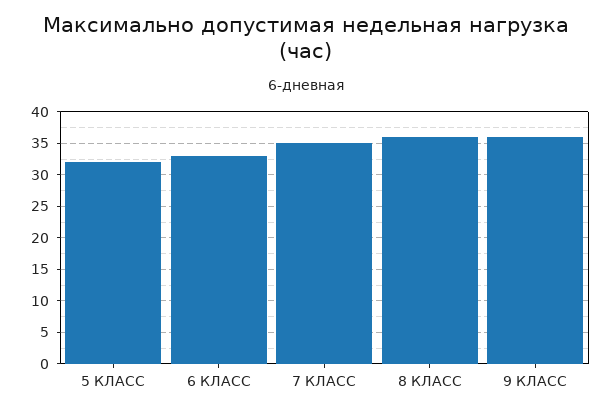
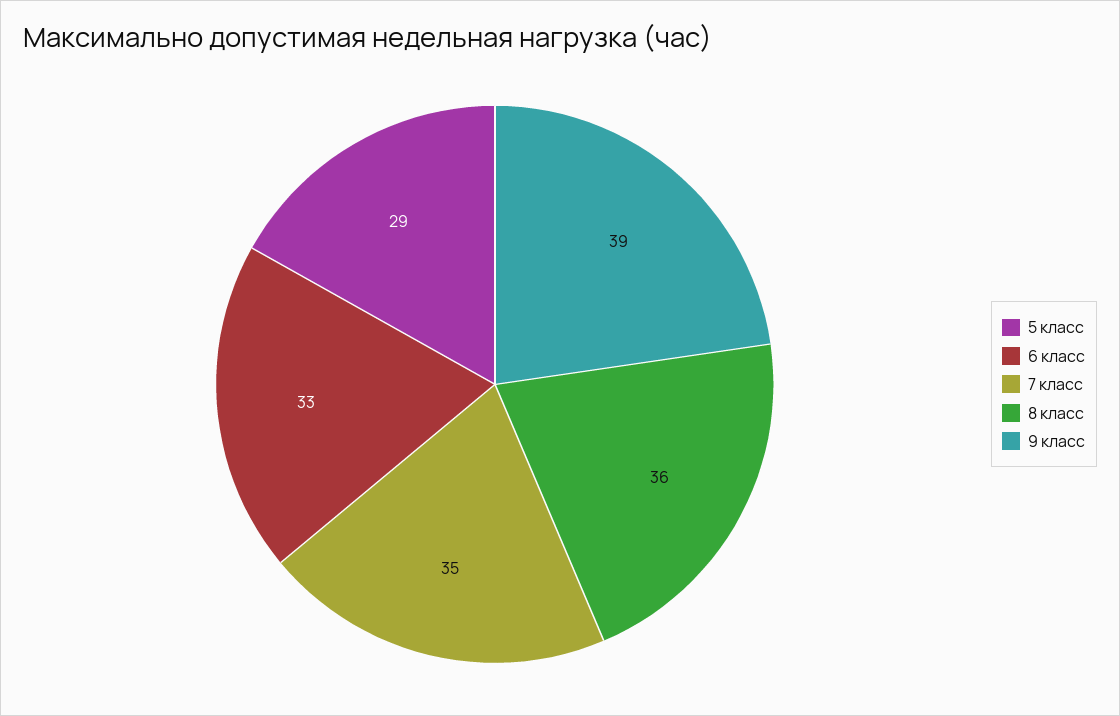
  {
-   "5 КЛАСС": 32,
+   "5 КЛАСС": 29,
    "6 КЛАСС": 33,
    "7 КЛАСС": 35,
    "8 КЛАСС": 36,
-   "9 КЛАСС": 36
+   "9 КЛАСС": 39
  }

